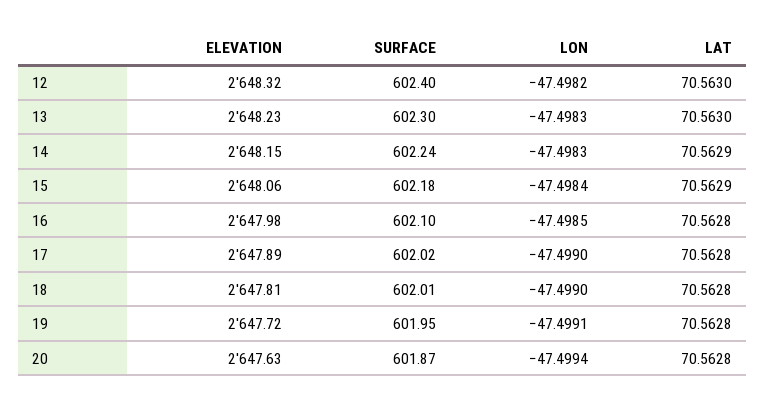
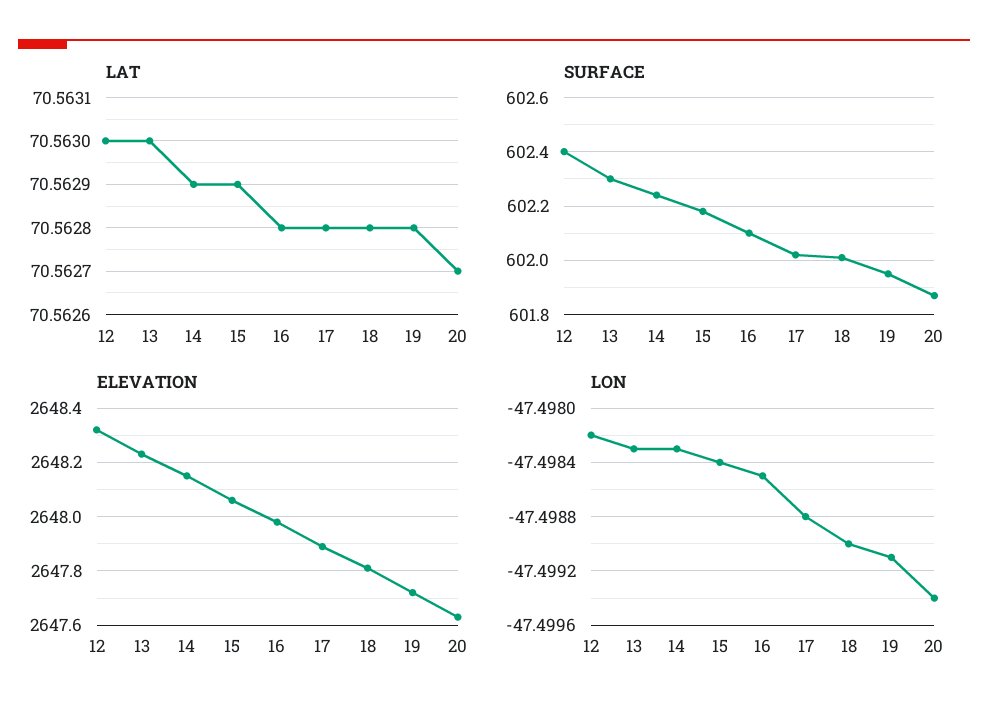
  {
    "ELEVATION": {
      "12": 2648.32,
      "13": 2648.23,
      "14": 2648.15,
      "15": 2648.06,
      "16": 2647.98,
      "17": 2647.89,
      "18": 2647.81,
      "19": 2647.72,
      "20": 2647.63
    },
    "SURFACE": {
      "12": 602.4,
      "13": 602.3,
      "14": 602.24,
      "15": 602.18,
      "16": 602.1,
      "17": 602.02,
      "18": 602.01,
      "19": 601.95,
      "20": 601.87
    },
    "LON": {
      "12": -47.4982,
      "13": -47.4983,
      "14": -47.4983,
      "15": -47.4984,
      "16": -47.4985,
-     "17": -47.499,
+     "17": -47.4988,
      "18": -47.499,
      "19": -47.4991,
      "20": -47.4994
    },
    "LAT": {
      "12": 70.563,
      "13": 70.563,
      "14": 70.5629,
      "15": 70.5629,
      "16": 70.5628,
      "17": 70.5628,
      "18": 70.5628,
      "19": 70.5628,
-     "20": 70.5628
+     "20": 70.5627
    }
  }

